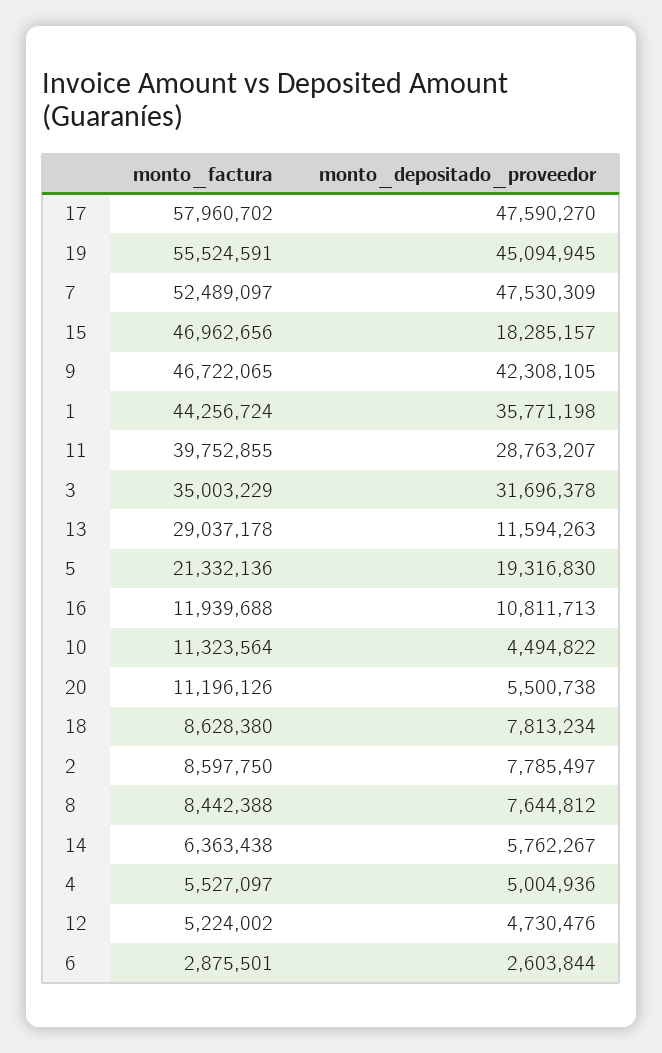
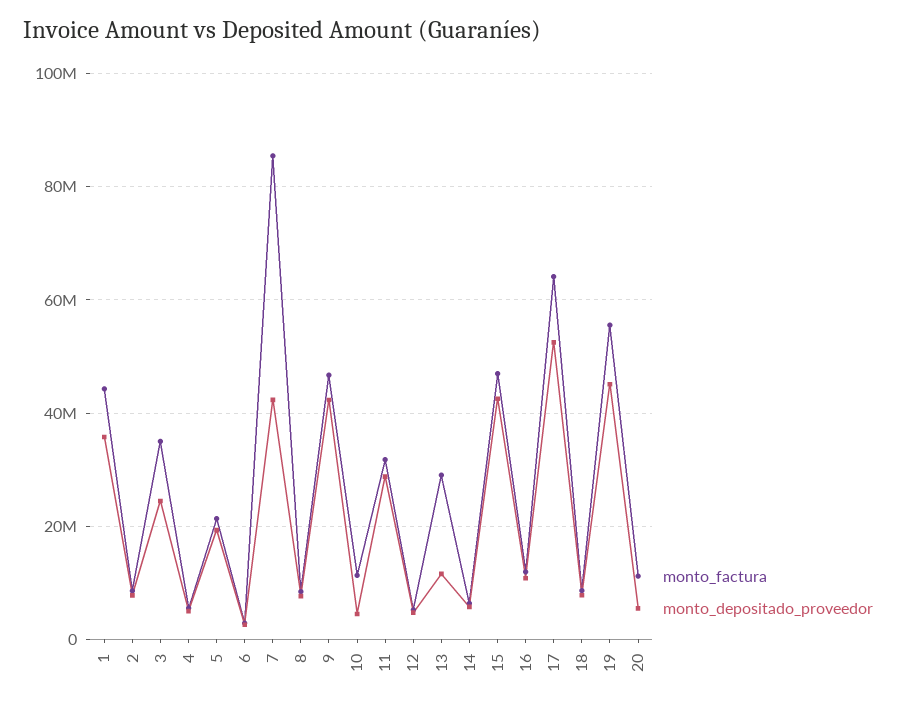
  {
    "monto_factura": {
-     "17": 57960702,
+     "17": 64000000,
      "19": 55524591,
-     "7": 52489097,
+     "7": 86000000,
      "15": 46962656,
      "9": 46722065,
      "1": 44256724,
-     "11": 39752855,
+     "11": 32000000,
      "3": 35003229,
      "13": 29037178,
      "5": 21332136,
      "16": 11939688,
      "10": 11323564,
      "20": 11196126,
      "18": 8628380,
      "2": 8597750,
      "8": 8442388,
      "14": 6363438,
      "4": 5527097,
      "12": 5224002,
      "6": 2875501
    },
    "monto_depositado_proveedor": {
-     "17": 47590270,
+     "17": 52000000,
      "19": 45094945,
-     "7": 47530309,
+     "7": 42000000,
-     "15": 18285157,
+     "15": 42000000,
      "9": 42308105,
      "1": 35771198,
      "11": 28763207,
-     "3": 31696378,
+     "3": 24000000,
      "13": 11594263,
      "5": 19316830,
      "16": 10811713,
      "10": 4494822,
      "20": 5500738,
      "18": 7813234,
      "2": 7785497,
      "8": 7644812,
      "14": 5762267,
      "4": 5004936,
      "12": 4730476,
      "6": 2603844
    }
  }

